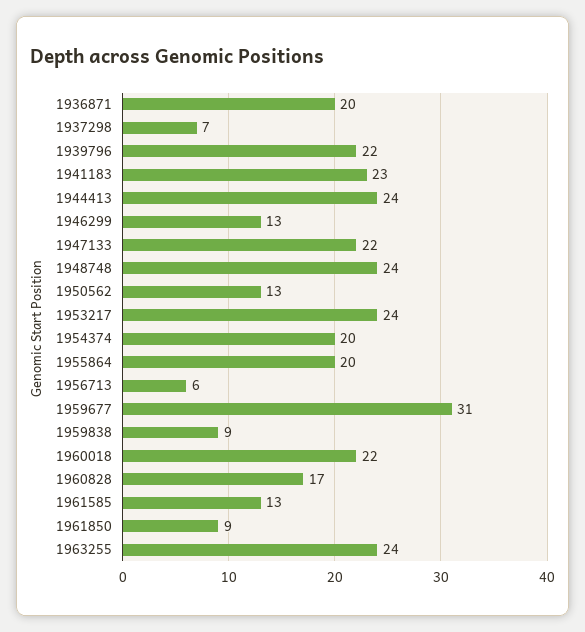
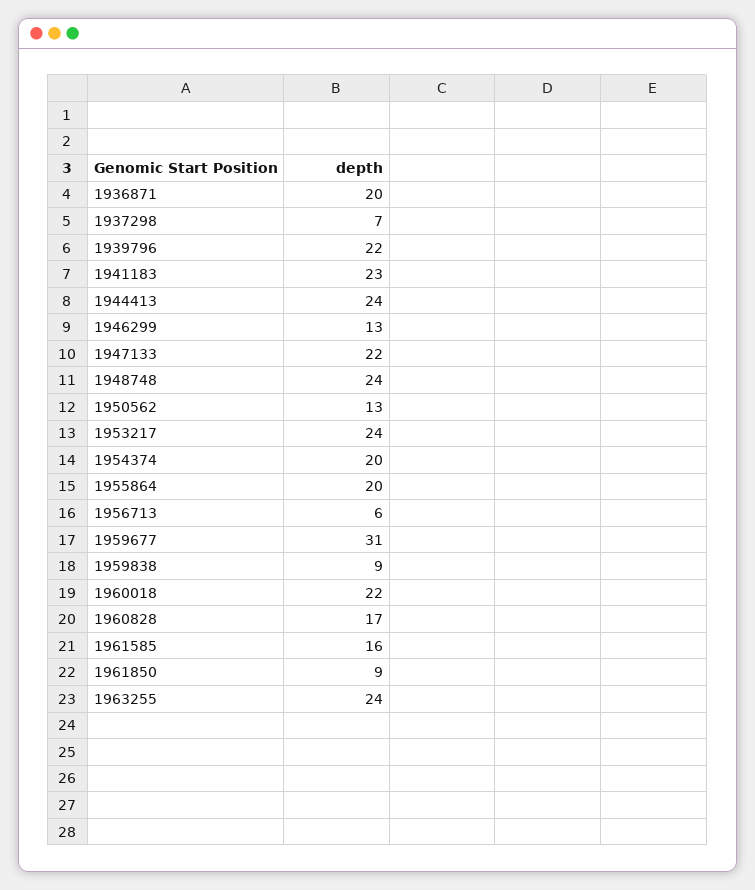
  {
    "1936871": 20,
    "1937298": 7,
    "1939796": 22,
    "1941183": 23,
    "1944413": 24,
    "1946299": 13,
    "1947133": 22,
    "1948748": 24,
    "1950562": 13,
    "1953217": 24,
    "1954374": 20,
    "1955864": 20,
    "1956713": 6,
    "1959677": 31,
    "1959838": 9,
    "1960018": 22,
    "1960828": 17,
-   "1961585": 13,
+   "1961585": 16,
    "1961850": 9,
    "1963255": 24
  }

